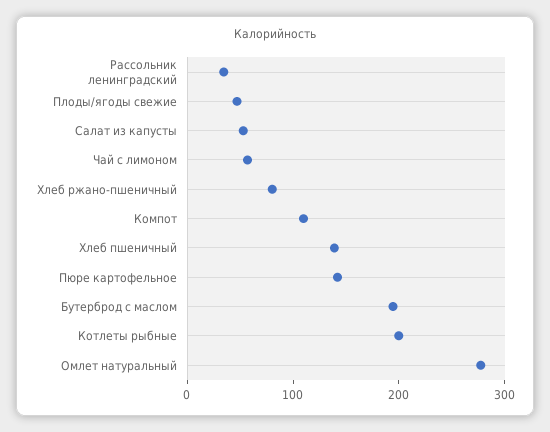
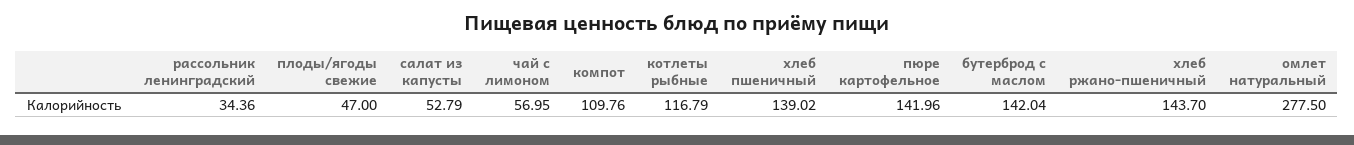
  {
    "Рассольник ленинградский": 34.36,
    "Плоды/ягоды свежие": 47,
    "Салат из капусты": 52.79,
    "Чай с лимоном": 56.95,
-   "Хлеб ржано-пшеничный": 80,
+   "Хлеб ржано-пшеничный": 143.7,
    "Компот": 109.76,
    "Хлеб пшеничный": 139.02,
    "Пюре картофельное": 141.96,
-   "Бутерброд с маслом": 200,
+   "Бутерброд с маслом": 142.04,
-   "Котлеты рыбные": 200,
+   "Котлеты рыбные": 116.79,
    "Омлет натуральный": 277.5
  }

